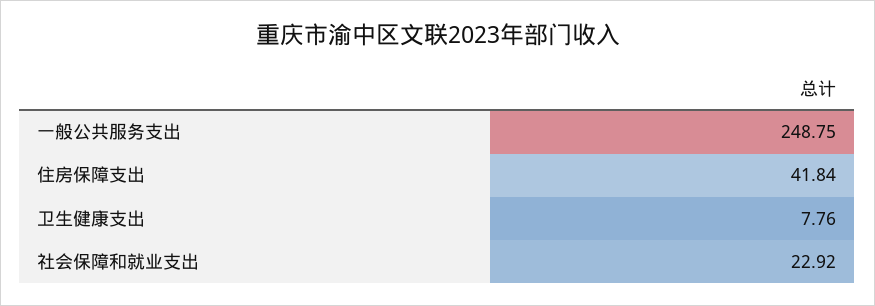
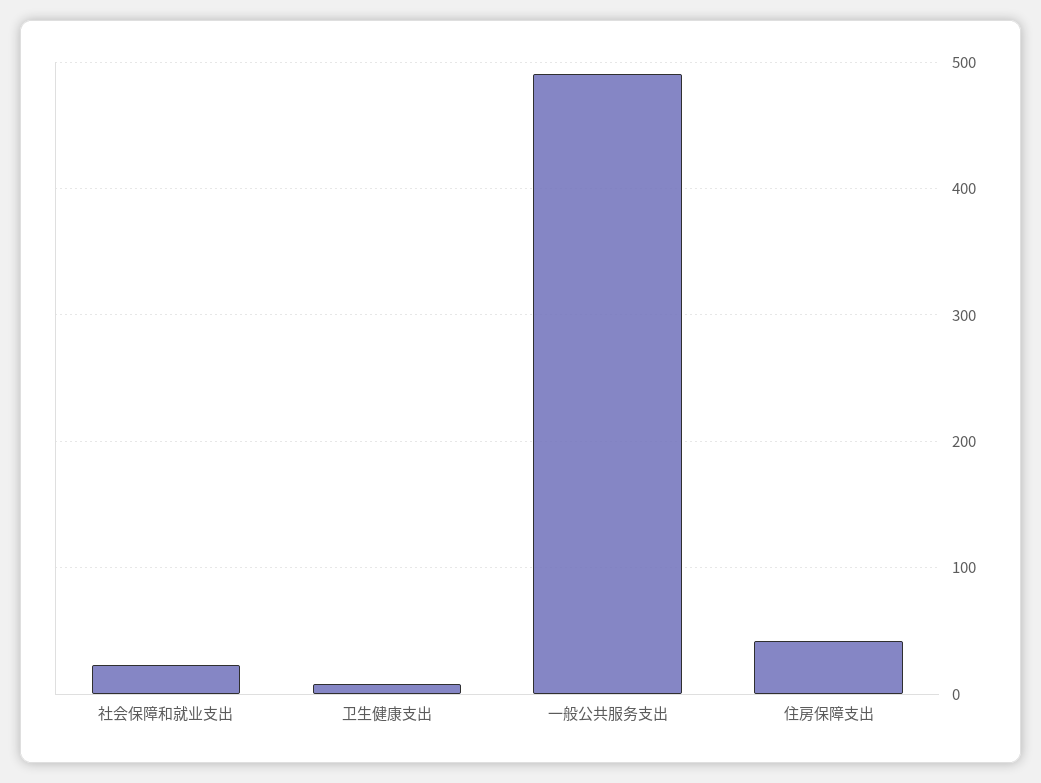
  {
-   "一般公共服务支出": 248.75,
+   "一般公共服务支出": 490,
    "住房保障支出": 41.84,
    "卫生健康支出": 7.76,
    "社会保障和就业支出": 22.92
  }

